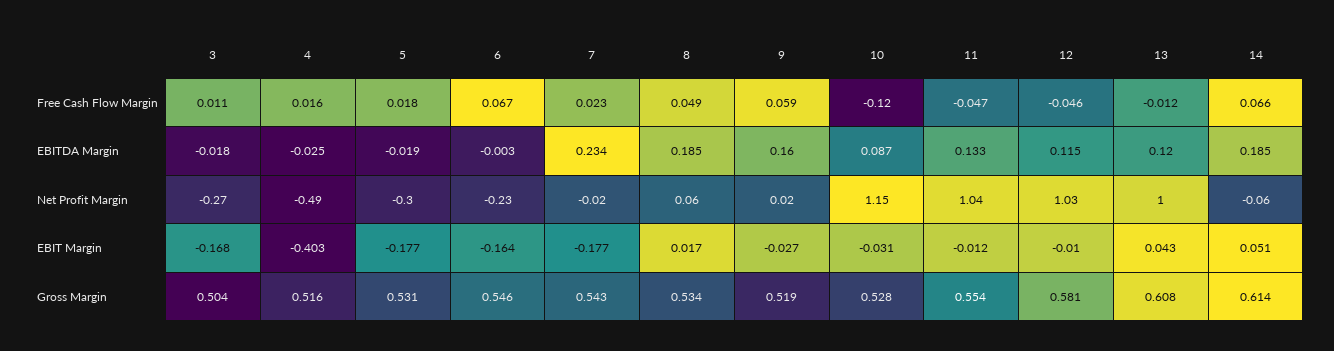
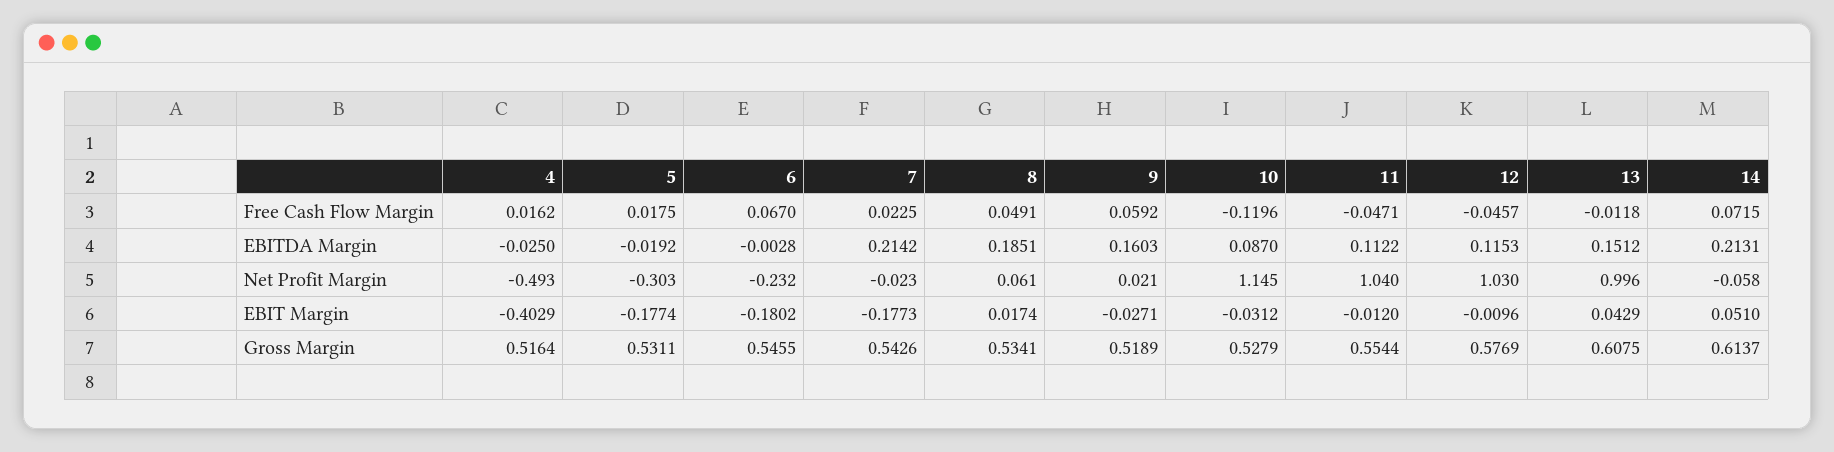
  {
-   "3": {
-     "Free Cash Flow Margin": 0.011,
-     "EBITDA Margin": -0.018,
-     "Net Profit Margin": -0.27,
-     "EBIT Margin": -0.168,
-     "Gross Margin": 0.504
-   },
    "4": {
      "Free Cash Flow Margin": 0.0162,
      "EBITDA Margin": -0.025,
      "Net Profit Margin": -0.493,
      "EBIT Margin": -0.4029,
      "Gross Margin": 0.5164
    },
    "5": {
      "Free Cash Flow Margin": 0.0175,
      "EBITDA Margin": -0.0192,
      "Net Profit Margin": -0.303,
      "EBIT Margin": -0.1774,
      "Gross Margin": 0.5311
    },
    "6": {
      "Free Cash Flow Margin": 0.067,
      "EBITDA Margin": -0.0028,
      "Net Profit Margin": -0.232,
-     "EBIT Margin": -0.164,
+     "EBIT Margin": -0.1802,
      "Gross Margin": 0.5455
    },
    "7": {
      "Free Cash Flow Margin": 0.0225,
-     "EBITDA Margin": 0.234,
+     "EBITDA Margin": 0.2142,
      "Net Profit Margin": -0.023,
      "EBIT Margin": -0.1773,
      "Gross Margin": 0.5426
    },
    "8": {
      "Free Cash Flow Margin": 0.0491,
      "EBITDA Margin": 0.1851,
      "Net Profit Margin": 0.061,
      "EBIT Margin": 0.0174,
      "Gross Margin": 0.5341
    },
    "9": {
      "Free Cash Flow Margin": 0.0592,
      "EBITDA Margin": 0.1603,
      "Net Profit Margin": 0.021,
      "EBIT Margin": -0.0271,
      "Gross Margin": 0.5189
    },
    "10": {
      "Free Cash Flow Margin": -0.1196,
      "EBITDA Margin": 0.087,
      "Net Profit Margin": 1.145,
      "EBIT Margin": -0.0312,
      "Gross Margin": 0.5279
    },
    "11": {
      "Free Cash Flow Margin": -0.0471,
-     "EBITDA Margin": 0.133,
+     "EBITDA Margin": 0.1122,
      "Net Profit Margin": 1.04,
      "EBIT Margin": -0.012,
      "Gross Margin": 0.5544
    },
    "12": {
      "Free Cash Flow Margin": -0.0457,
      "EBITDA Margin": 0.1153,
      "Net Profit Margin": 1.03,
      "EBIT Margin": -0.0096,
-     "Gross Margin": 0.581
+     "Gross Margin": 0.5769
    },
    "13": {
      "Free Cash Flow Margin": -0.0118,
-     "EBITDA Margin": 0.12,
+     "EBITDA Margin": 0.1512,
      "Net Profit Margin": 0.996,
      "EBIT Margin": 0.0429,
      "Gross Margin": 0.6075
    },
    "14": {
-     "Free Cash Flow Margin": 0.066,
+     "Free Cash Flow Margin": 0.0715,
-     "EBITDA Margin": 0.185,
+     "EBITDA Margin": 0.2131,
      "Net Profit Margin": -0.058,
      "EBIT Margin": 0.051,
      "Gross Margin": 0.6137
    }
  }

